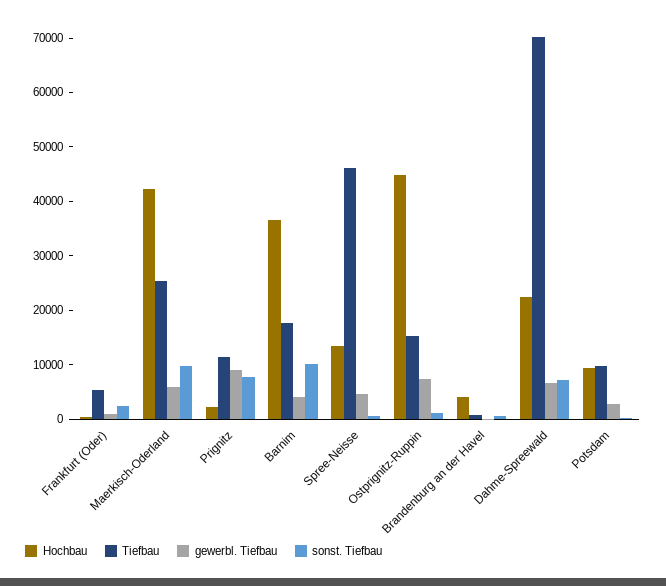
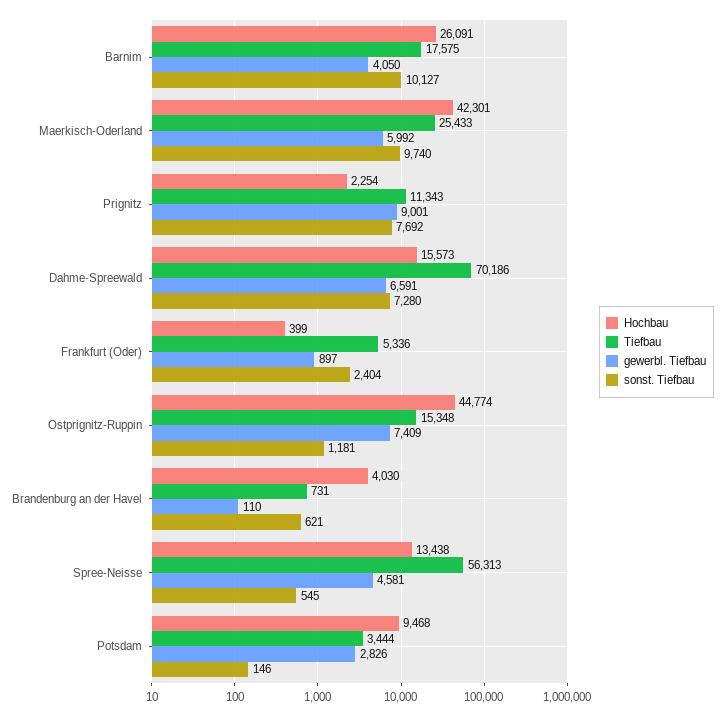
  {
    "Hochbau": {
      "Frankfurt (Oder)": 399,
      "Maerkisch-Oderland": 42301,
      "Prignitz": 2254,
-     "Barnim": 36000,
+     "Barnim": 26091,
      "Spree-Neisse": 13438,
      "Ostprignitz-Ruppin": 44774,
      "Brandenburg an der Havel": 4030,
-     "Dahme-Spreewald": 22000,
+     "Dahme-Spreewald": 15573,
      "Potsdam": 9468
    },
    "Tiefbau": {
      "Frankfurt (Oder)": 5336,
      "Maerkisch-Oderland": 25433,
      "Prignitz": 11343,
      "Barnim": 17575,
-     "Spree-Neisse": 46000,
+     "Spree-Neisse": 56313,
      "Ostprignitz-Ruppin": 15348,
      "Brandenburg an der Havel": 731,
      "Dahme-Spreewald": 70186,
-     "Potsdam": 10000
+     "Potsdam": 3444
    },
    "gewerbl. Tiefbau": {
      "Frankfurt (Oder)": 897,
      "Maerkisch-Oderland": 5992,
      "Prignitz": 9001,
      "Barnim": 4050,
      "Spree-Neisse": 4581,
      "Ostprignitz-Ruppin": 7409,
      "Brandenburg an der Havel": 110,
      "Dahme-Spreewald": 6591,
      "Potsdam": 2826
    },
    "sonst. Tiefbau": {
      "Frankfurt (Oder)": 2404,
      "Maerkisch-Oderland": 9740,
      "Prignitz": 7692,
      "Barnim": 10127,
      "Spree-Neisse": 545,
      "Ostprignitz-Ruppin": 1181,
      "Brandenburg an der Havel": 621,
      "Dahme-Spreewald": 7280,
      "Potsdam": 146
    }
  }

